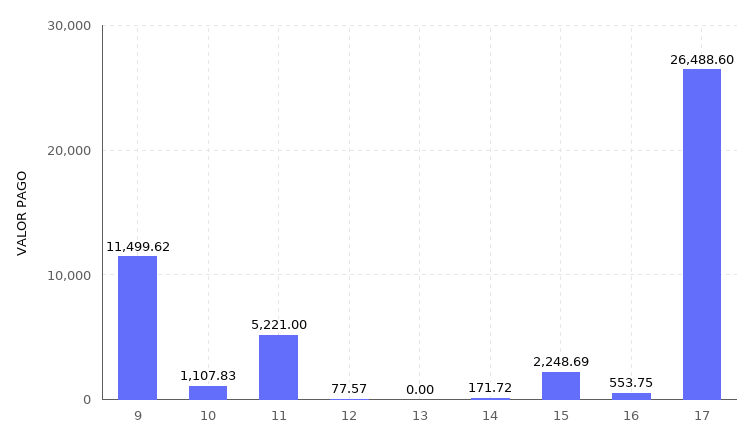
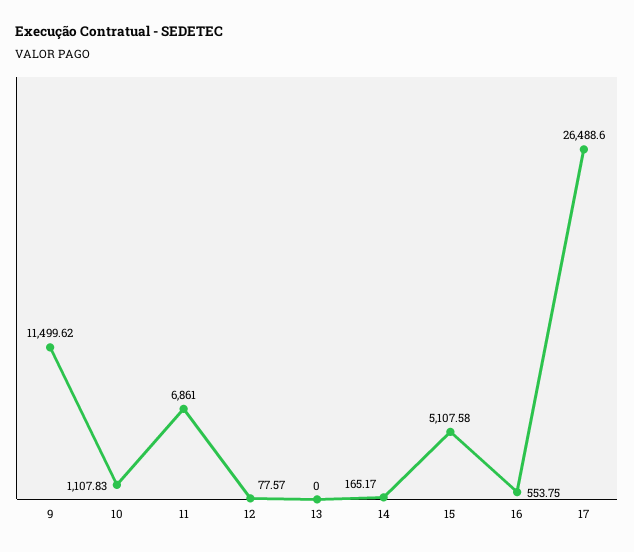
  {
    "9": 11499.62,
    "10": 1107.83,
-   "11": 5221,
+   "11": 6861,
    "12": 77.57,
    "13": 0,
-   "14": 171.72,
+   "14": 165.17,
-   "15": 2248.69,
+   "15": 5107.58,
    "16": 553.75,
    "17": 26488.6
  }

